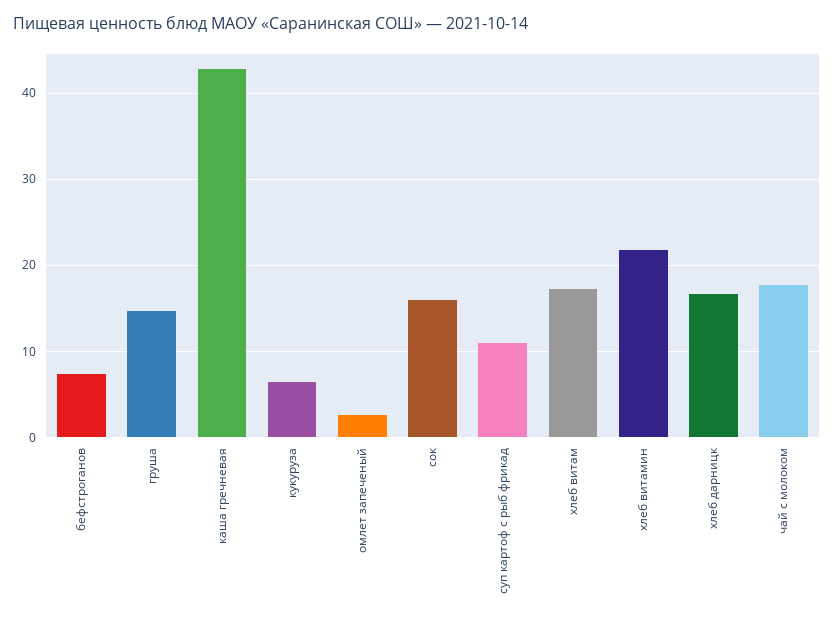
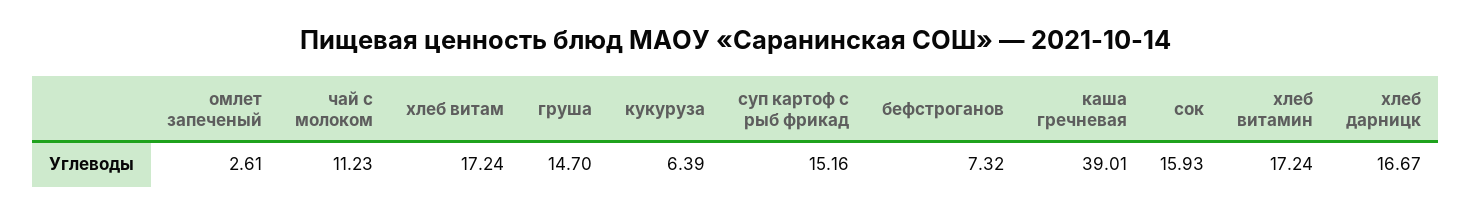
  {
    "бефстроганов": 7.32,
    "груша": 14.7,
-   "каша гречневая": 43,
+   "каша гречневая": 39.01,
    "кукуруза": 6.39,
    "омлет запеченый": 2.61,
    "сок": 15.93,
-   "суп картоф с рыб фрикад": 11,
+   "суп картоф с рыб фрикад": 15.16,
    "хлеб витам": 17.24,
-   "хлеб витамин": 22,
+   "хлеб витамин": 17.24,
    "хлеб дарницк": 16.67,
-   "чай с молоком": 18
+   "чай с молоком": 11.23
  }

